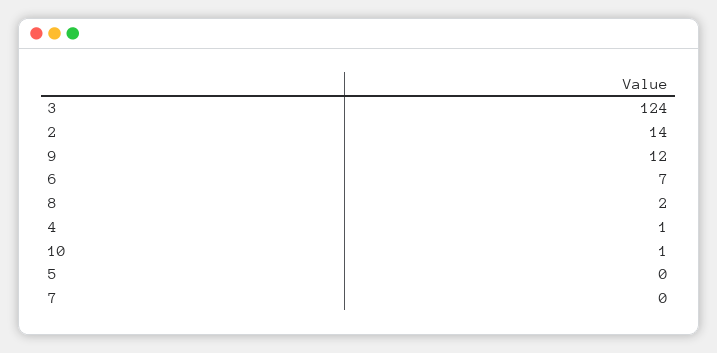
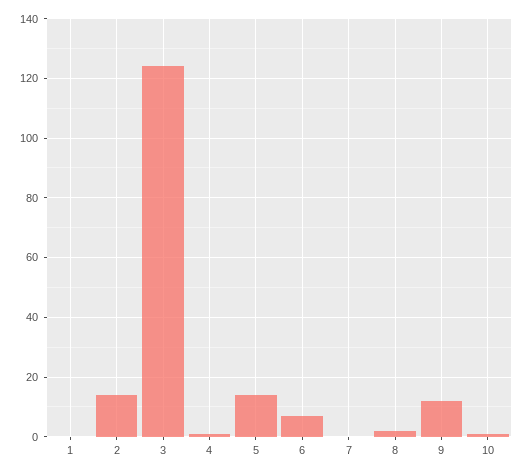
  {
    "3": 124,
    "2": 14,
    "9": 12,
    "6": 7,
    "8": 2,
    "4": 1,
    "10": 1,
-   "5": 0,
+   "5": 15,
-   "7": 0
+   "7": 0,
+   "1": 0
  }

